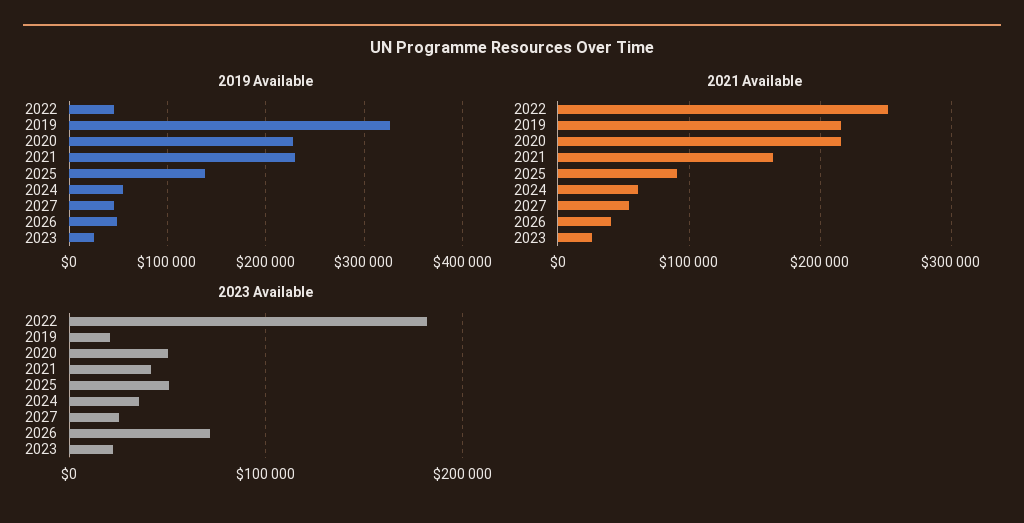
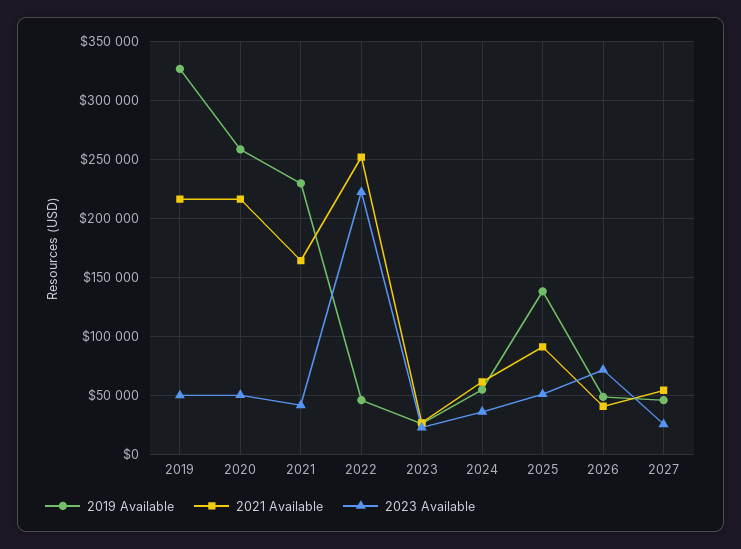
  {
    "2019 Available": {
      "2022": 50000,
      "2019": 330000,
-     "2020": 230000,
+     "2020": 260000,
      "2021": 230000,
      "2025": 140000,
      "2024": 50000,
      "2027": 50000,
      "2026": 50000,
      "2023": 30000
    },
    "2021 Available": {
      "2022": 250000,
      "2019": 220000,
      "2020": 220000,
      "2021": 160000,
      "2025": 90000,
      "2024": 60000,
      "2027": 50000,
      "2026": 40000,
      "2023": 30000
    },
    "2023 Available": {
-     "2022": 180000,
+     "2022": 220000,
-     "2019": 20000,
+     "2019": 50000,
      "2020": 50000,
      "2021": 40000,
      "2025": 50000,
      "2024": 40000,
      "2027": 30000,
      "2026": 70000,
      "2023": 20000
    }
  }

